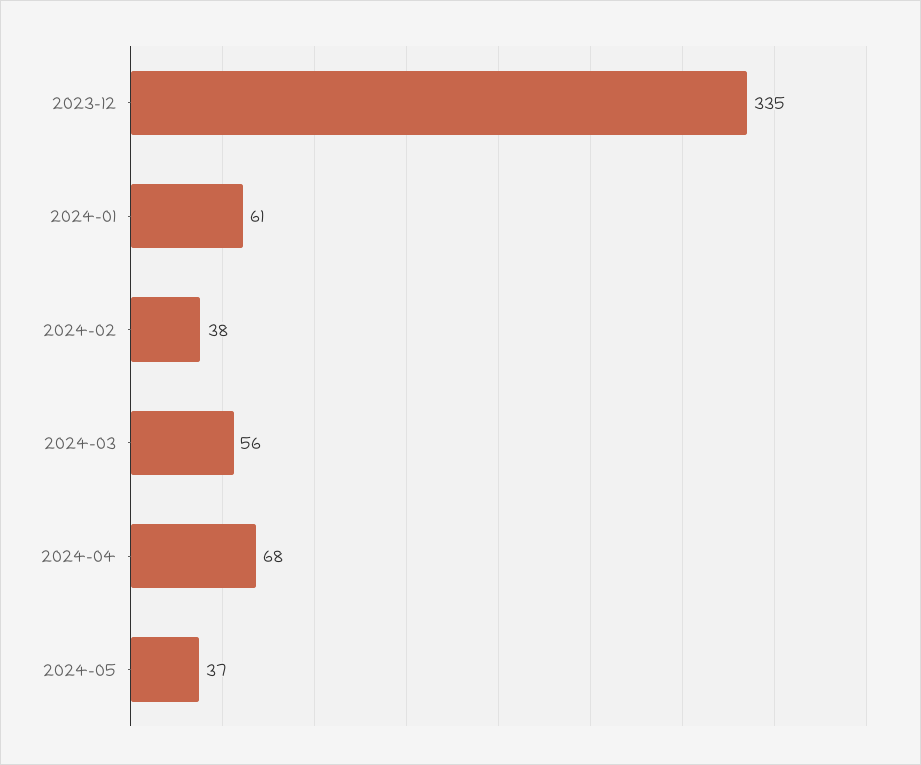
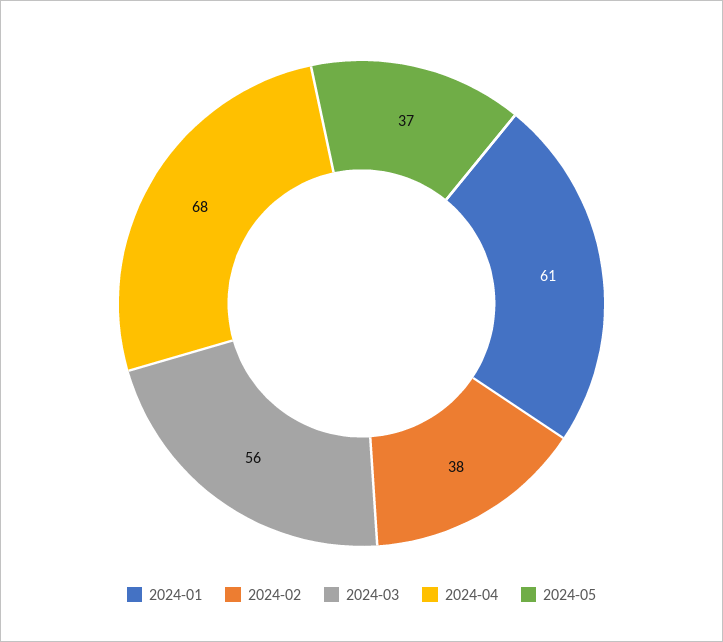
  {
-   "2023-12": 335,
    "2024-01": 61,
    "2024-02": 38,
    "2024-03": 56,
    "2024-04": 68,
    "2024-05": 37
  }

